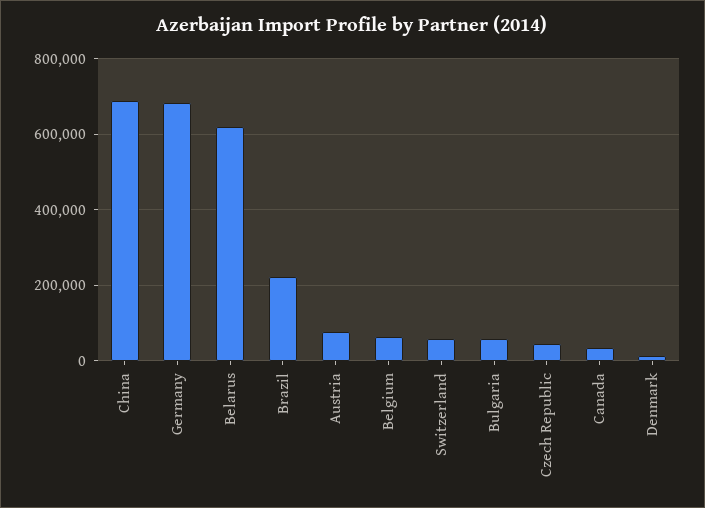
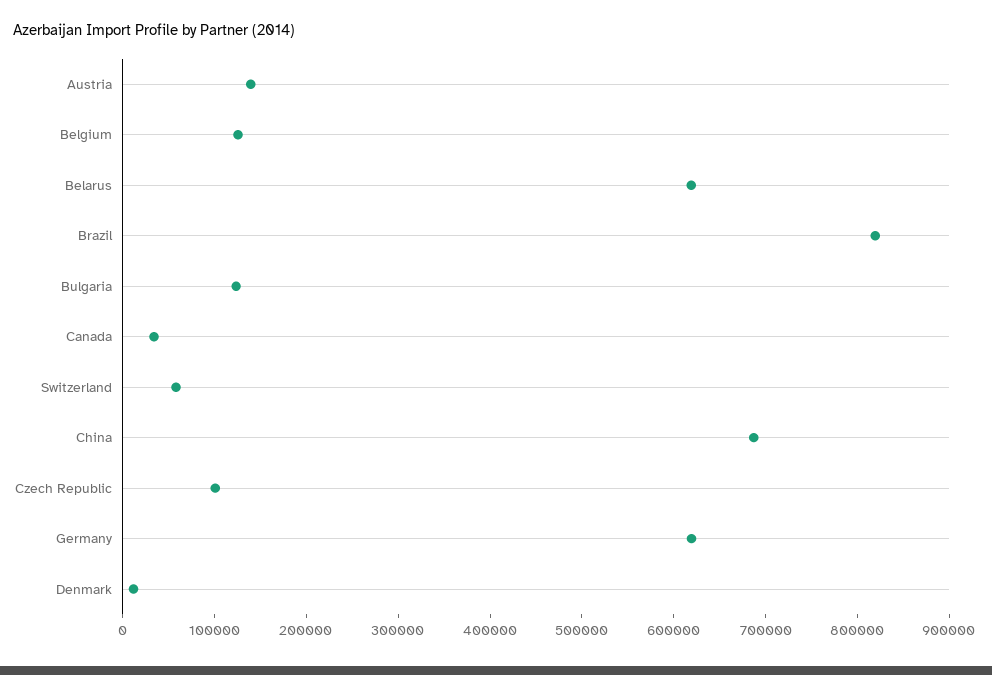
  {
    "China": 680000,
-   "Germany": 680000,
+   "Germany": 620000,
    "Belarus": 620000,
-   "Brazil": 220000,
+   "Brazil": 820000,
-   "Austria": 80000,
+   "Austria": 140000,
-   "Belgium": 60000,
+   "Belgium": 120000,
    "Switzerland": 60000,
-   "Bulgaria": 60000,
+   "Bulgaria": 120000,
-   "Czech Republic": 40000,
+   "Czech Republic": 100000,
    "Canada": 40000,
    "Denmark": 20000
  }

